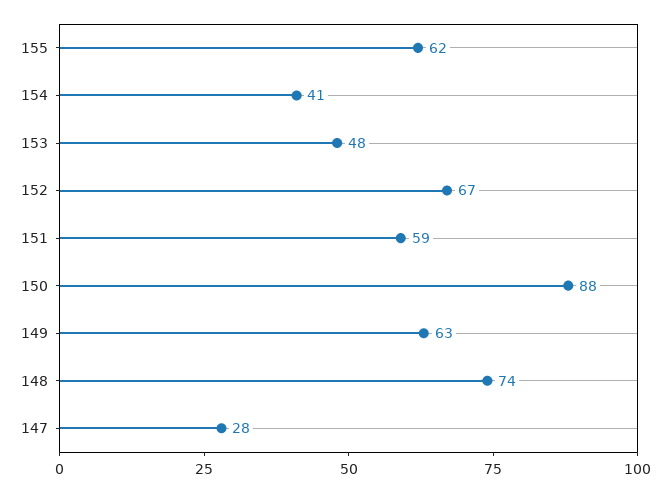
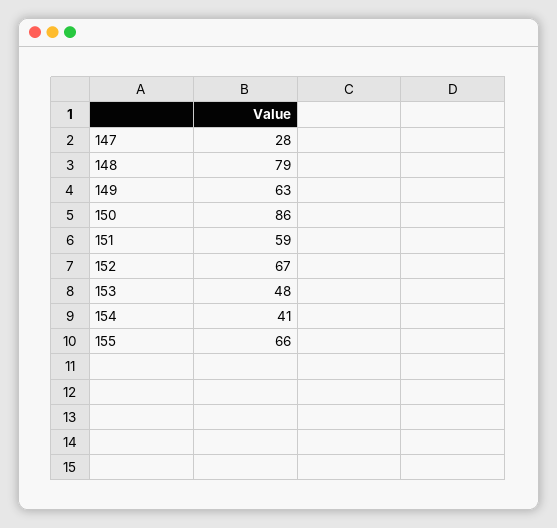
  {
-   "155": 62,
+   "155": 66,
    "154": 41,
    "153": 48,
    "152": 67,
    "151": 59,
-   "150": 88,
+   "150": 86,
    "149": 63,
-   "148": 74,
+   "148": 79,
    "147": 28
  }

